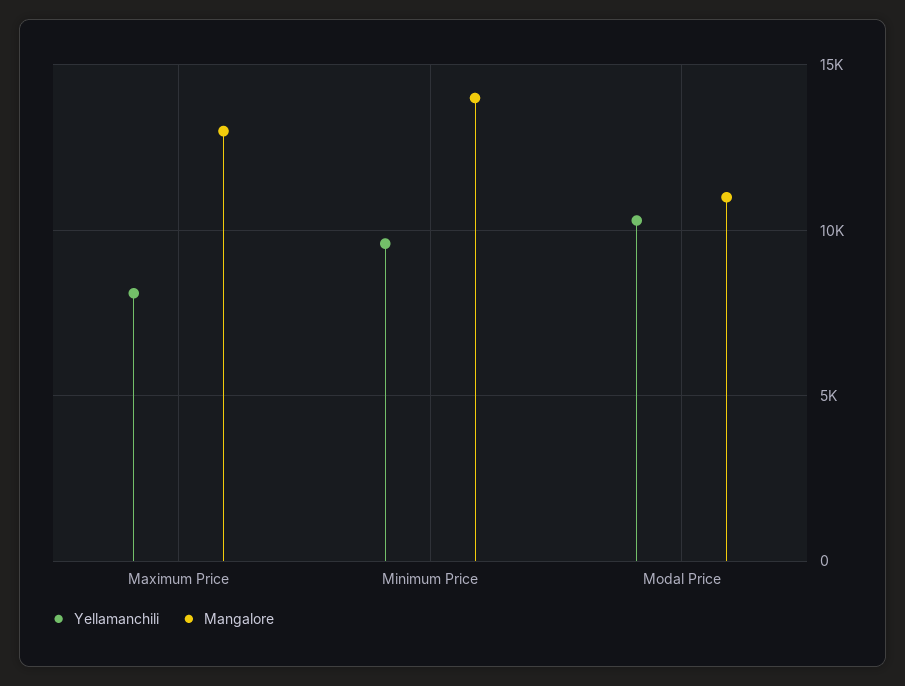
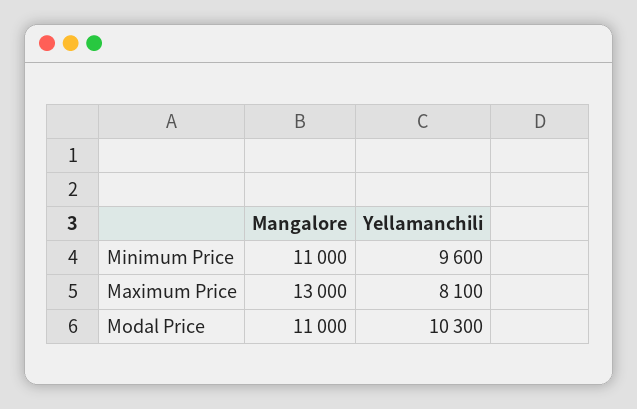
  {
    "Yellamanchili": {
      "Maximum Price": 8100,
      "Minimum Price": 9600,
      "Modal Price": 10300
    },
    "Mangalore": {
      "Maximum Price": 13000,
-     "Minimum Price": 14000,
+     "Minimum Price": 11000,
      "Modal Price": 11000
    }
  }

